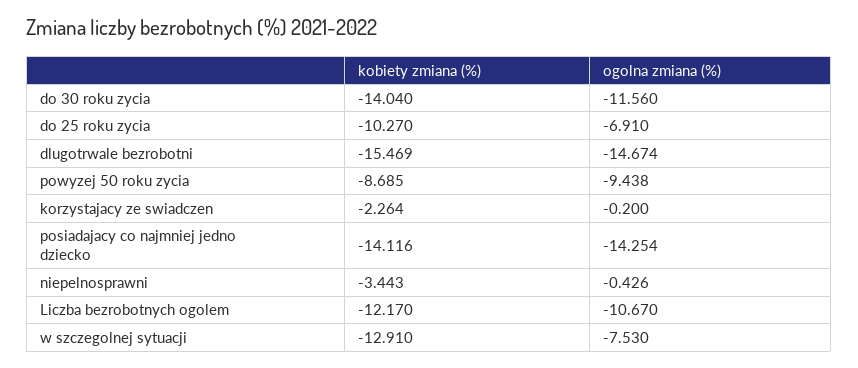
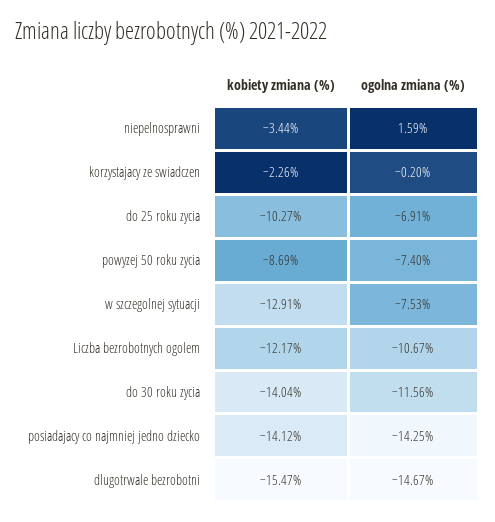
  {
    "kobiety zmiana (%)": {
      "do 30 roku zycia": -14.04,
      "do 25 roku zycia": -10.27,
      "dlugotrwale bezrobotni": -15.469,
      "powyzej 50 roku zycia": -8.685,
      "korzystajacy ze swiadczen": -2.264,
      "posiadajacy co najmniej jedno dziecko": -14.116,
      "niepelnosprawni": -3.443,
      "Liczba bezrobotnych ogolem": -12.17,
      "w szczegolnej sytuacji": -12.91
    },
    "ogolna zmiana (%)": {
      "do 30 roku zycia": -11.56,
      "do 25 roku zycia": -6.91,
      "dlugotrwale bezrobotni": -14.674,
-     "powyzej 50 roku zycia": -9.438,
+     "powyzej 50 roku zycia": -7.4,
      "korzystajacy ze swiadczen": -0.2,
      "posiadajacy co najmniej jedno dziecko": -14.254,
-     "niepelnosprawni": -0.426,
+     "niepelnosprawni": 1.59,
      "Liczba bezrobotnych ogolem": -10.67,
      "w szczegolnej sytuacji": -7.53
    }
  }

